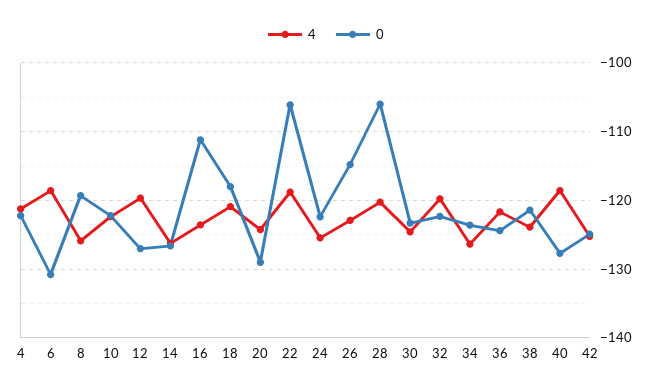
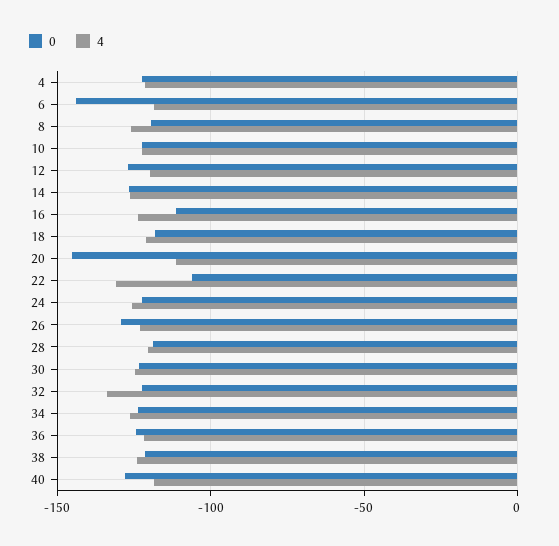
  {
    "4": {
      "4": -121,
      "6": -119,
      "8": -126,
      "10": -122,
      "12": -120,
      "14": -126,
      "16": -124,
      "18": -121,
-     "20": -124,
+     "20": -110,
-     "22": -119,
+     "22": -130,
      "24": -125,
      "26": -123,
      "28": -120,
      "30": -125,
-     "32": -120,
+     "32": -135,
      "34": -126,
      "36": -122,
      "38": -124,
-     "40": -119,
+     "40": -119
-     "42": -125
    },
    "0": {
      "4": -122,
-     "6": -131,
+     "6": -145,
      "8": -119,
      "10": -122,
      "12": -127,
      "14": -127,
      "16": -111,
      "18": -118,
-     "20": -129,
+     "20": -145,
      "22": -106,
      "24": -122,
-     "26": -115,
+     "26": -130,
-     "28": -106,
+     "28": -120,
      "30": -123,
      "32": -122,
      "34": -124,
      "36": -124,
      "38": -121,
-     "40": -128,
+     "40": -128
-     "42": -125
    }
  }

